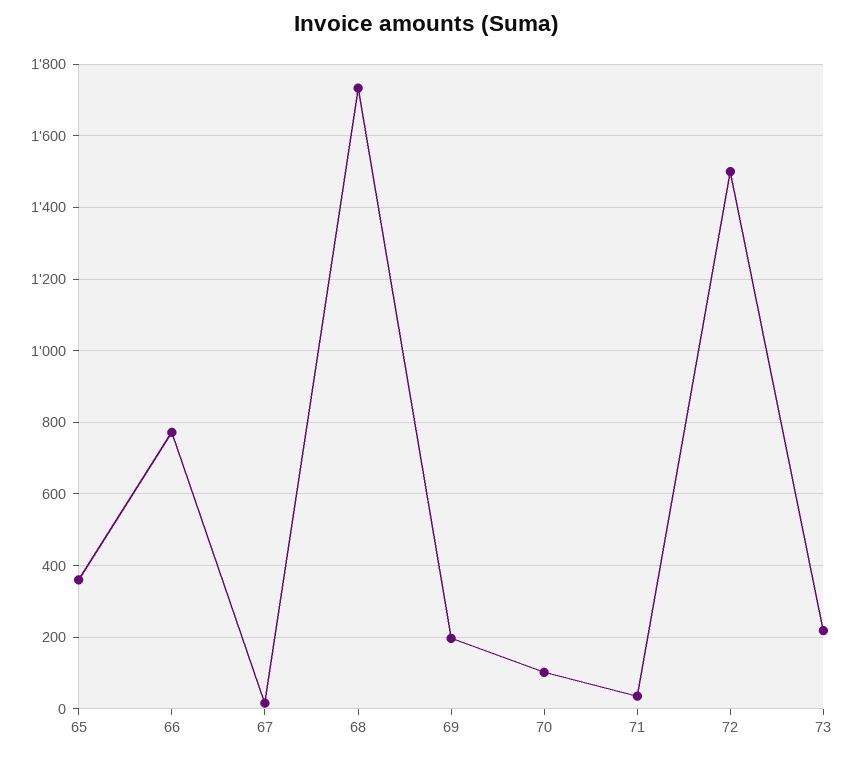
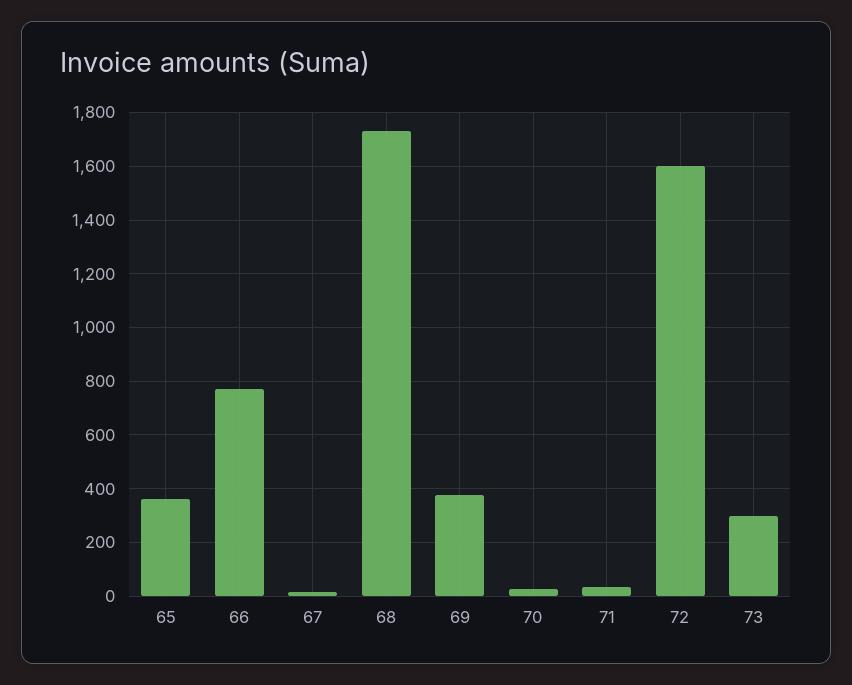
  {
    "65": 360,
    "66": 780,
    "67": 20,
    "68": 1740,
-   "69": 200,
+   "69": 375,
-   "70": 100,
+   "70": 25,
    "71": 40,
-   "72": 1500,
+   "72": 1600,
-   "73": 220
+   "73": 300
  }

